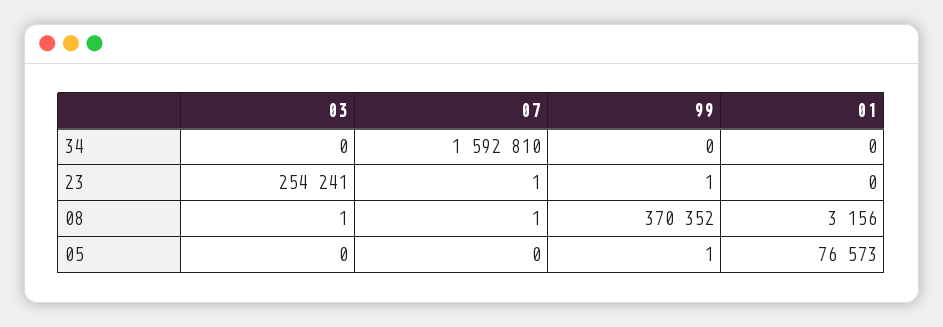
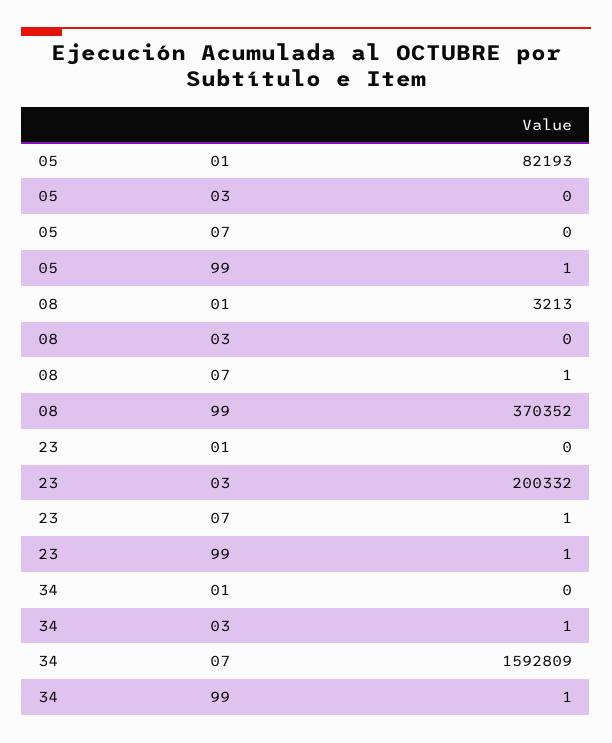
  {
    "03": {
-     "34": 0,
+     "34": 1,
-     "23": 254241,
+     "23": 200332,
-     "08": 1,
+     "08": 0,
      "05": 0
    },
    "07": {
-     "34": 1592810,
+     "34": 1592809,
      "23": 1,
      "08": 1,
      "05": 0
    },
    "99": {
-     "34": 0,
+     "34": 1,
      "23": 1,
      "08": 370352,
      "05": 1
    },
    "01": {
      "34": 0,
      "23": 0,
-     "08": 3156,
+     "08": 3213,
-     "05": 76573
+     "05": 82193
    }
  }

